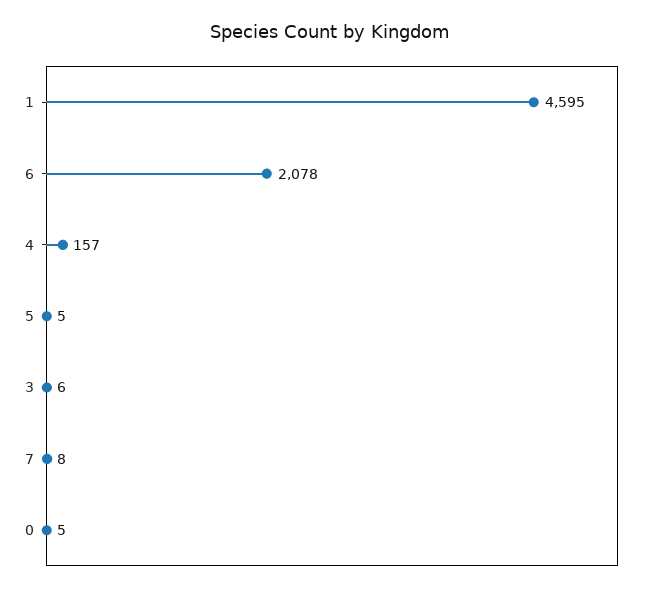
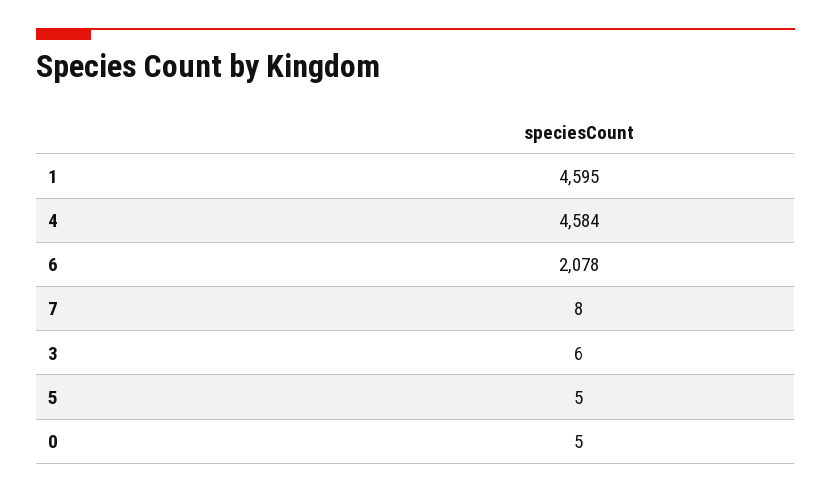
  {
    "1": 4595,
    "6": 2078,
-   "4": 157,
+   "4": 4584,
    "5": 5,
    "3": 6,
    "7": 8,
    "0": 5
  }

